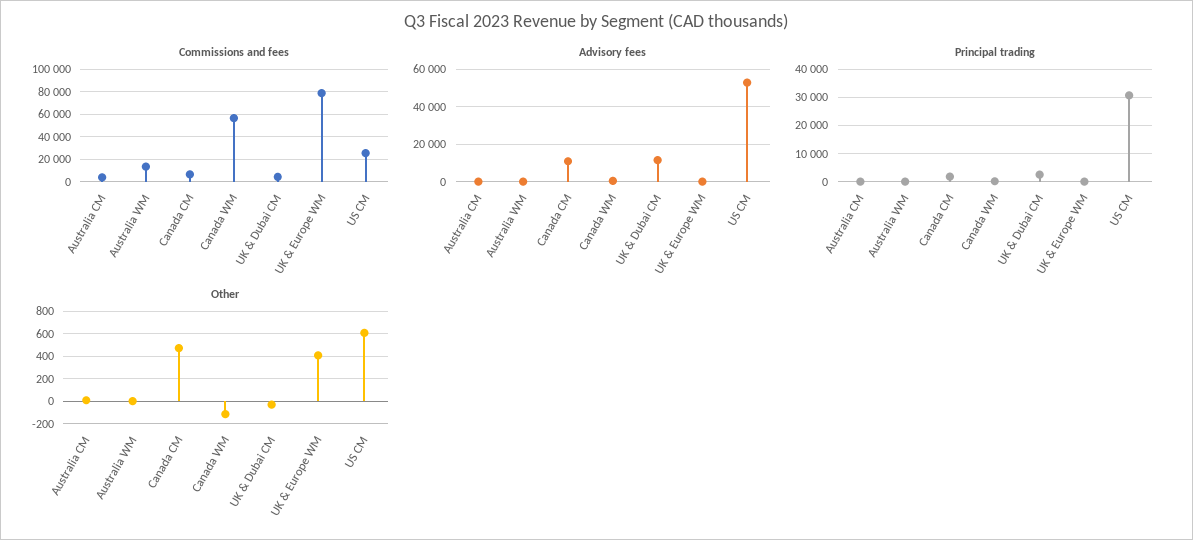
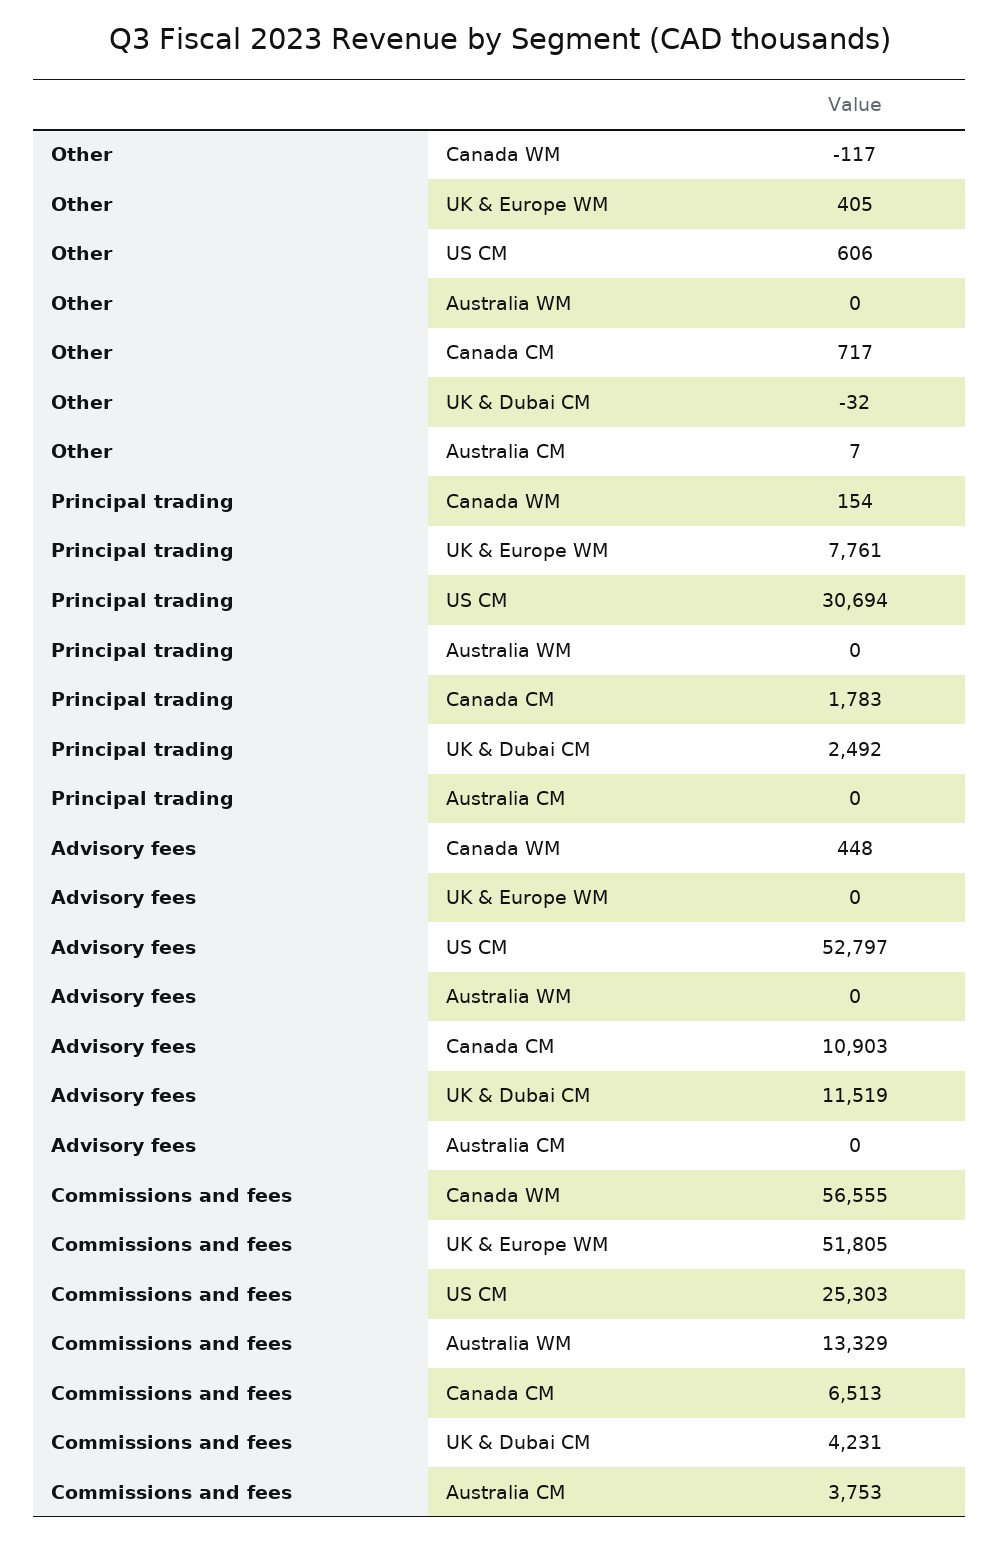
  {
    "Commissions and fees": {
      "Australia CM": 3753,
      "Australia WM": 13329,
      "Canada CM": 6513,
      "Canada WM": 56555,
      "UK & Dubai CM": 4231,
-     "UK & Europe WM": 80000,
+     "UK & Europe WM": 51805,
      "US CM": 25303
    },
    "Advisory fees": {
      "Australia CM": 0,
      "Australia WM": 0,
      "Canada CM": 10903,
      "Canada WM": 448,
      "UK & Dubai CM": 11519,
      "UK & Europe WM": 0,
      "US CM": 52797
    },
    "Principal trading": {
      "Australia CM": 0,
      "Australia WM": 0,
      "Canada CM": 1783,
      "Canada WM": 154,
      "UK & Dubai CM": 2492,
-     "UK & Europe WM": 0,
+     "UK & Europe WM": 7761,
      "US CM": 30694
    },
    "Other": {
      "Australia CM": 7,
      "Australia WM": 0,
-     "Canada CM": 500,
+     "Canada CM": 717,
      "Canada WM": -117,
      "UK & Dubai CM": -32,
      "UK & Europe WM": 405,
      "US CM": 606
    }
  }

